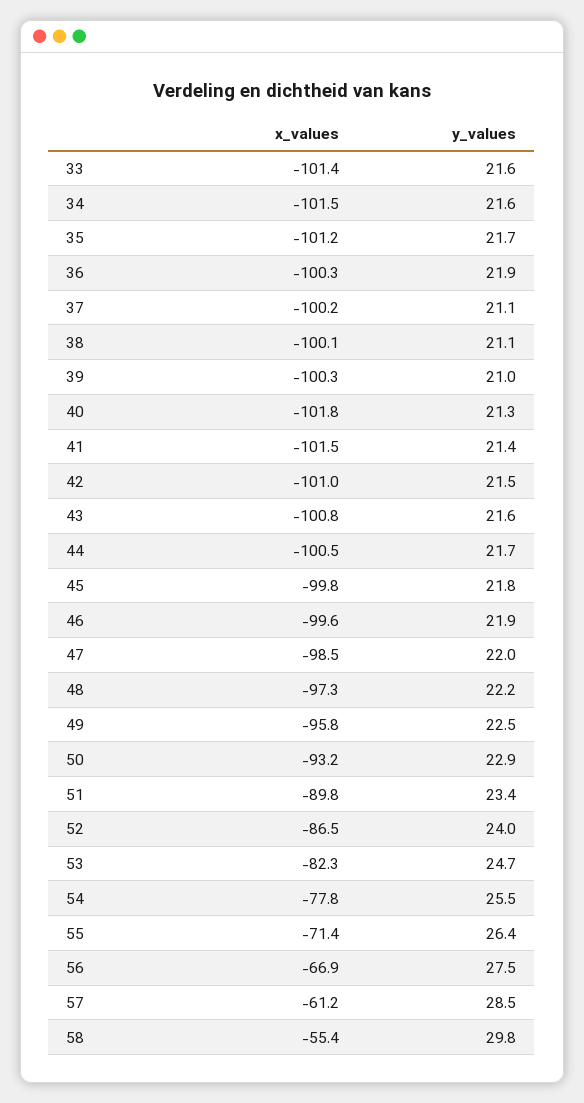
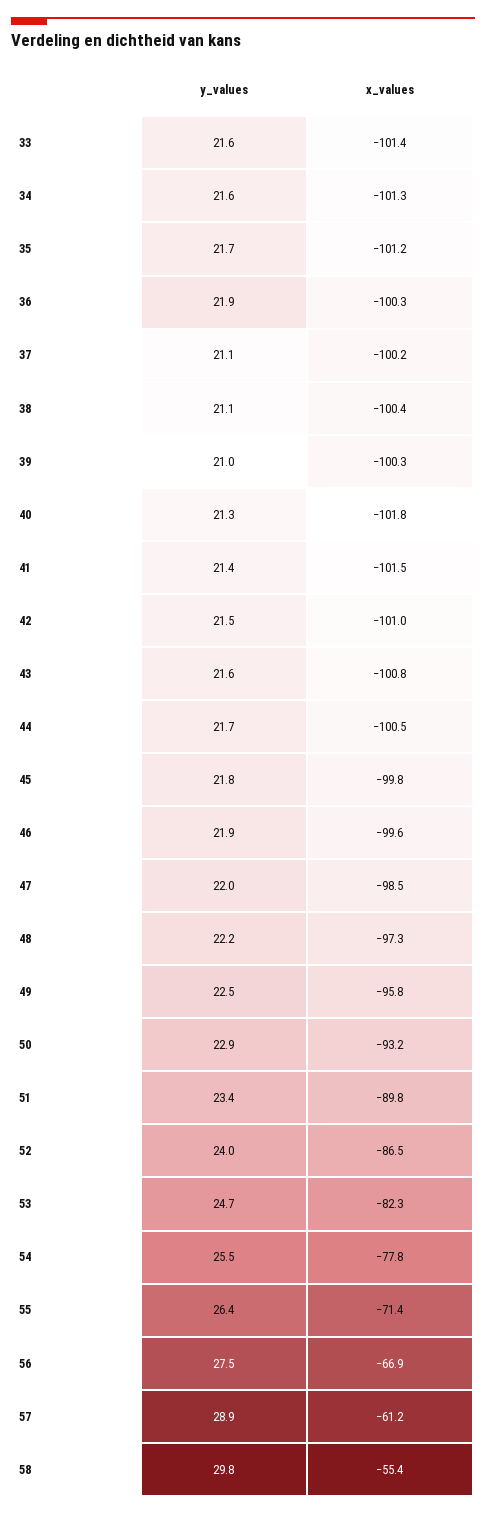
  {
    "x_values": {
      "33": -101.4,
-     "34": -101.5,
+     "34": -101.3,
      "35": -101.2,
      "36": -100.3,
      "37": -100.2,
-     "38": -100.1,
+     "38": -100.4,
      "39": -100.3,
      "40": -101.8,
      "41": -101.5,
      "42": -101,
      "43": -100.8,
      "44": -100.5,
      "45": -99.8,
      "46": -99.6,
      "47": -98.5,
      "48": -97.3,
      "49": -95.8,
      "50": -93.2,
      "51": -89.8,
      "52": -86.5,
      "53": -82.3,
      "54": -77.8,
      "55": -71.4,
      "56": -66.9,
      "57": -61.2,
      "58": -55.4
    },
    "y_values": {
      "33": 21.6,
      "34": 21.6,
      "35": 21.7,
      "36": 21.9,
      "37": 21.1,
      "38": 21.1,
      "39": 21,
      "40": 21.3,
      "41": 21.4,
      "42": 21.5,
      "43": 21.6,
      "44": 21.7,
      "45": 21.8,
      "46": 21.9,
      "47": 22,
      "48": 22.2,
      "49": 22.5,
      "50": 22.9,
      "51": 23.4,
      "52": 24,
      "53": 24.7,
      "54": 25.5,
      "55": 26.4,
      "56": 27.5,
-     "57": 28.5,
+     "57": 28.9,
      "58": 29.8
    }
  }

